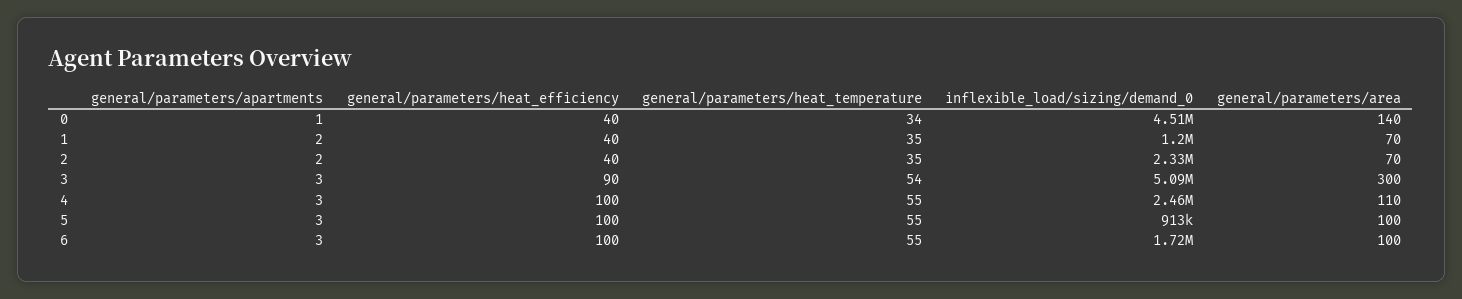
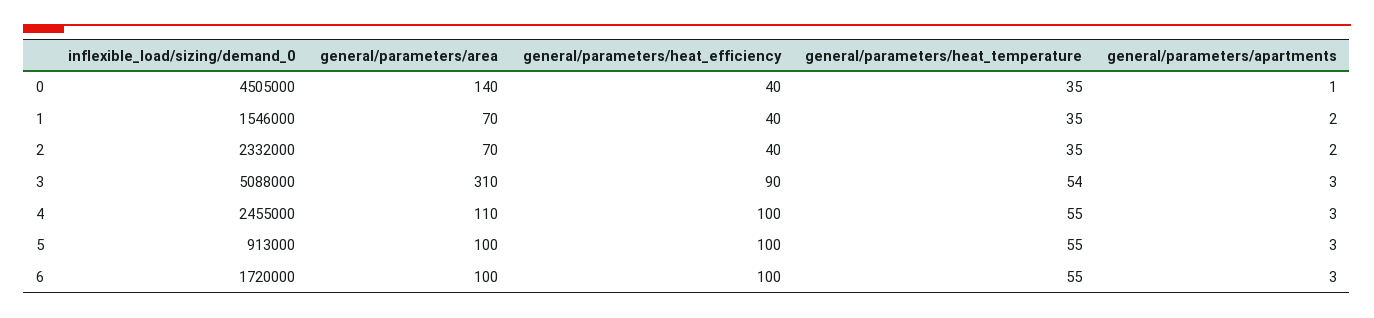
  {
    "general/parameters/apartments": {
      "0": 1,
      "1": 2,
      "2": 2,
      "3": 3,
      "4": 3,
      "5": 3,
      "6": 3
    },
    "general/parameters/heat_efficiency": {
      "0": 40,
      "1": 40,
      "2": 40,
      "3": 90,
      "4": 100,
      "5": 100,
      "6": 100
    },
    "general/parameters/heat_temperature": {
-     "0": 34,
+     "0": 35,
      "1": 35,
      "2": 35,
      "3": 54,
      "4": 55,
      "5": 55,
      "6": 55
    },
    "inflexible_load/sizing/demand_0": {
      "0": 4505000,
-     "1": 1200000,
+     "1": 1546000,
      "2": 2332000,
      "3": 5088000,
      "4": 2455000,
      "5": 913000,
      "6": 1720000
    },
    "general/parameters/area": {
      "0": 140,
      "1": 70,
      "2": 70,
-     "3": 300,
+     "3": 310,
      "4": 110,
      "5": 100,
      "6": 100
    }
  }

